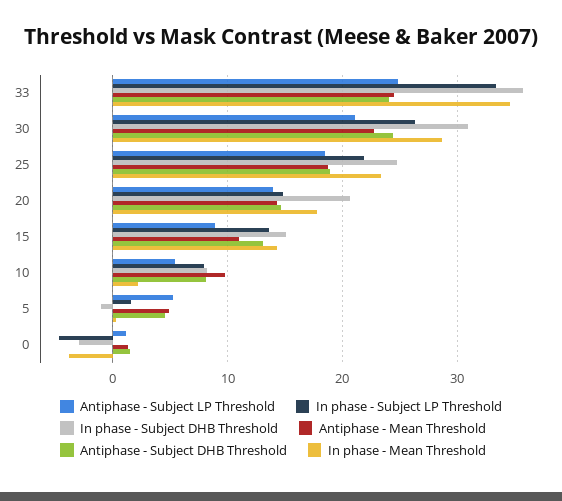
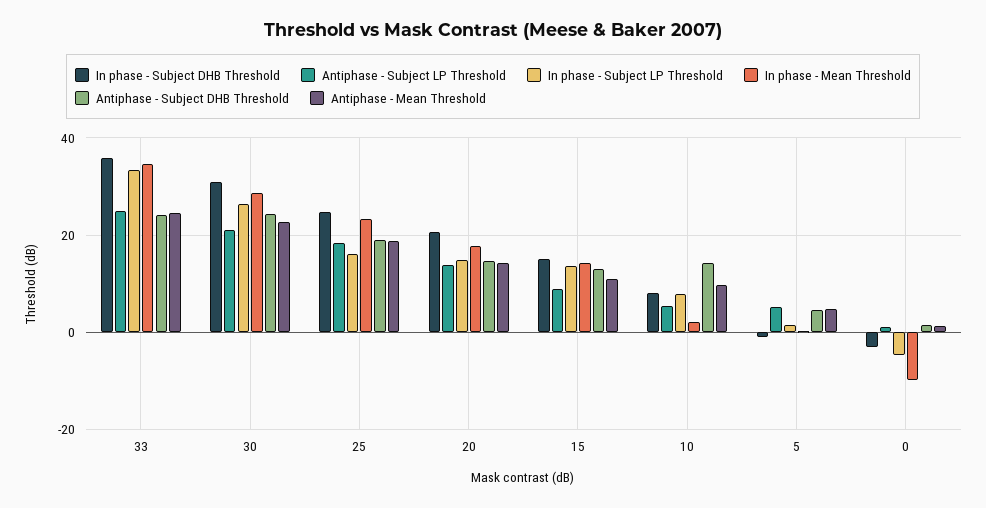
  {
    "Antiphase - Subject LP Threshold": {
      "33": 25,
      "30": 21,
      "25": 18,
      "20": 14,
      "15": 9,
      "10": 5,
      "5": 5,
      "0": 1
    },
    "In phase - Subject LP Threshold": {
      "33": 33,
      "30": 26,
-     "25": 22,
+     "25": 16,
      "20": 15,
      "15": 14,
      "10": 8,
      "5": 2,
      "0": -5
    },
    "In phase - Subject DHB Threshold": {
      "33": 36,
      "30": 31,
      "25": 25,
      "20": 21,
      "15": 15,
      "10": 8,
      "5": -1,
      "0": -3
    },
    "Antiphase - Mean Threshold": {
      "33": 24,
      "30": 23,
      "25": 19,
      "20": 14,
      "15": 11,
      "10": 10,
      "5": 5,
      "0": 1
    },
    "Antiphase - Subject DHB Threshold": {
      "33": 24,
      "30": 24,
      "25": 19,
      "20": 15,
      "15": 13,
-     "10": 8,
+     "10": 14,
      "5": 5,
      "0": 2
    },
    "In phase - Mean Threshold": {
      "33": 35,
      "30": 29,
      "25": 23,
      "20": 18,
      "15": 14,
      "10": 2,
      "5": 0,
-     "0": -4
+     "0": -10
    }
  }

